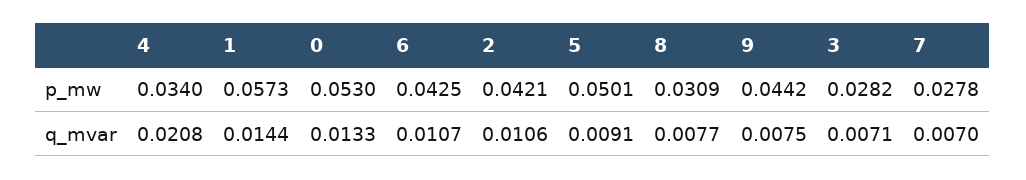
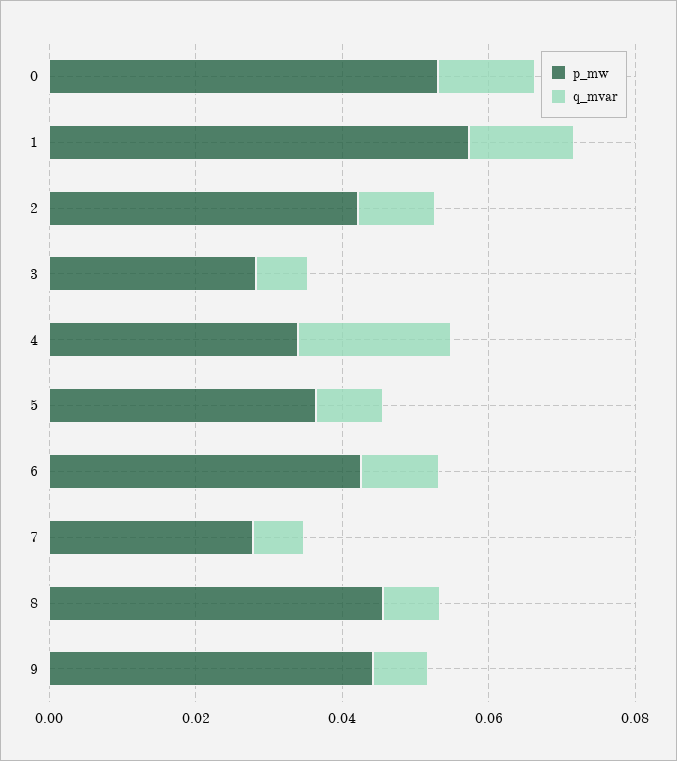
  {
    "p_mw": {
      "4": 0.034,
      "1": 0.0573,
      "0": 0.053,
      "6": 0.0425,
      "2": 0.0421,
-     "5": 0.0501,
+     "5": 0.035,
-     "8": 0.0309,
+     "8": 0.045,
      "9": 0.0442,
      "3": 0.0282,
      "7": 0.0278
    },
    "q_mvar": {
      "4": 0.0208,
      "1": 0.0144,
      "0": 0.0133,
      "6": 0.0107,
      "2": 0.0106,
      "5": 0.0091,
      "8": 0.0077,
      "9": 0.0075,
      "3": 0.0071,
      "7": 0.007
    }
  }

